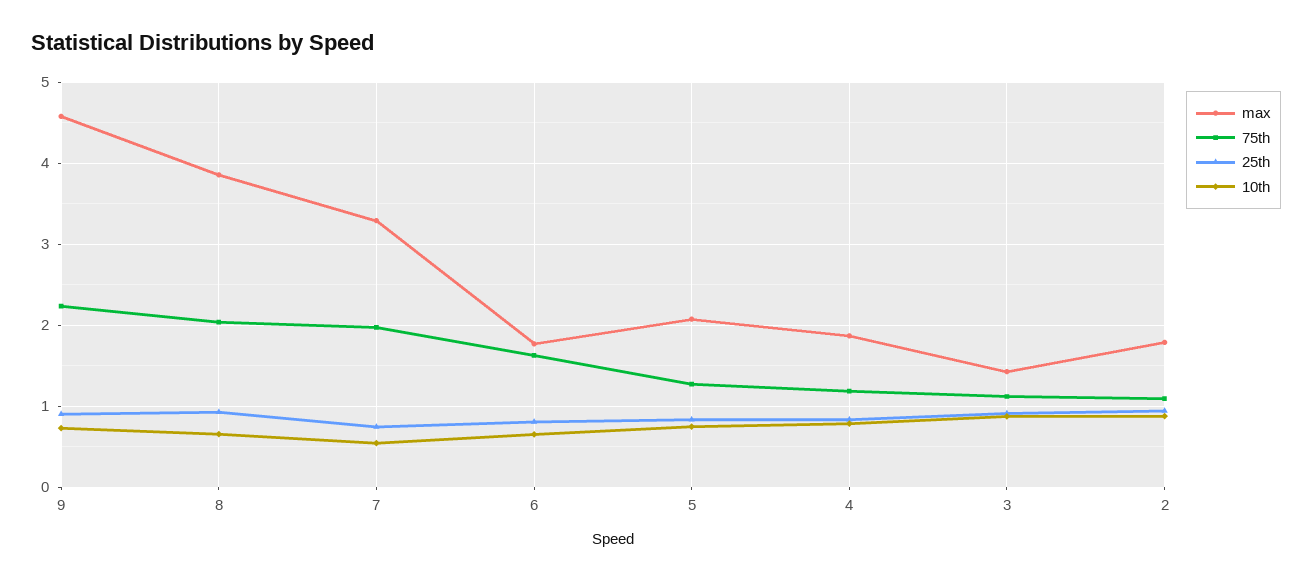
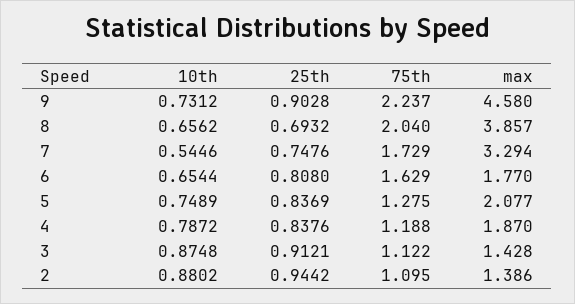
  {
    "max": {
      "9": 4.58,
      "8": 3.857,
      "7": 3.294,
      "6": 1.77,
      "5": 2.077,
      "4": 1.87,
      "3": 1.428,
-     "2": 1.8
+     "2": 1.386
    },
    "75th": {
      "9": 2.237,
      "8": 2.04,
-     "7": 2,
+     "7": 1.729,
      "6": 1.629,
      "5": 1.275,
      "4": 1.188,
      "3": 1.122,
      "2": 1.095
    },
    "25th": {
      "9": 0.9028,
-     "8": 0.9,
+     "8": 0.6932,
      "7": 0.7476,
      "6": 0.808,
      "5": 0.8369,
      "4": 0.8376,
      "3": 0.9121,
      "2": 0.9442
    },
    "10th": {
      "9": 0.7312,
      "8": 0.6562,
      "7": 0.5446,
      "6": 0.6544,
      "5": 0.7489,
      "4": 0.7872,
      "3": 0.8748,
      "2": 0.8802
    }
  }

